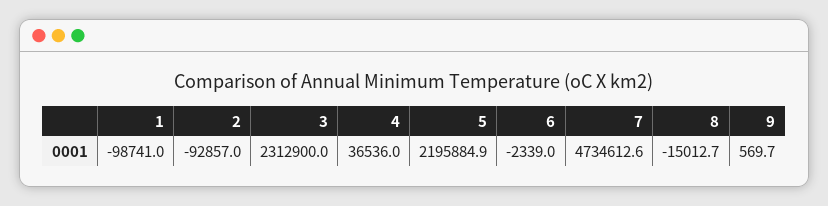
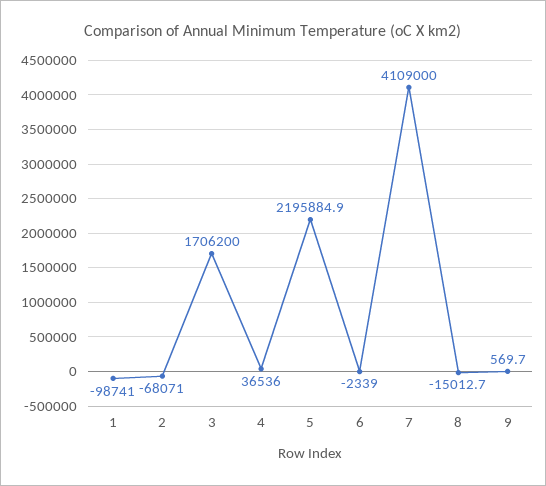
  {
    "1": -98741,
-   "2": -92857,
+   "2": -68071,
-   "3": 2312900,
+   "3": 1706200,
    "4": 36536,
    "5": 2195884.9,
    "6": -2339,
-   "7": 4734612.6,
+   "7": 4109000,
    "8": -15012.7,
    "9": 569.7
  }

